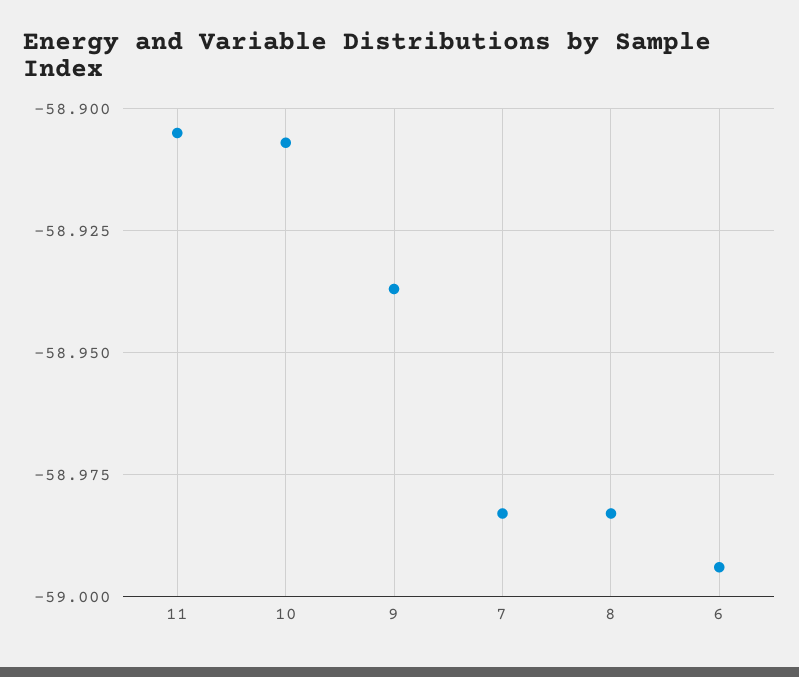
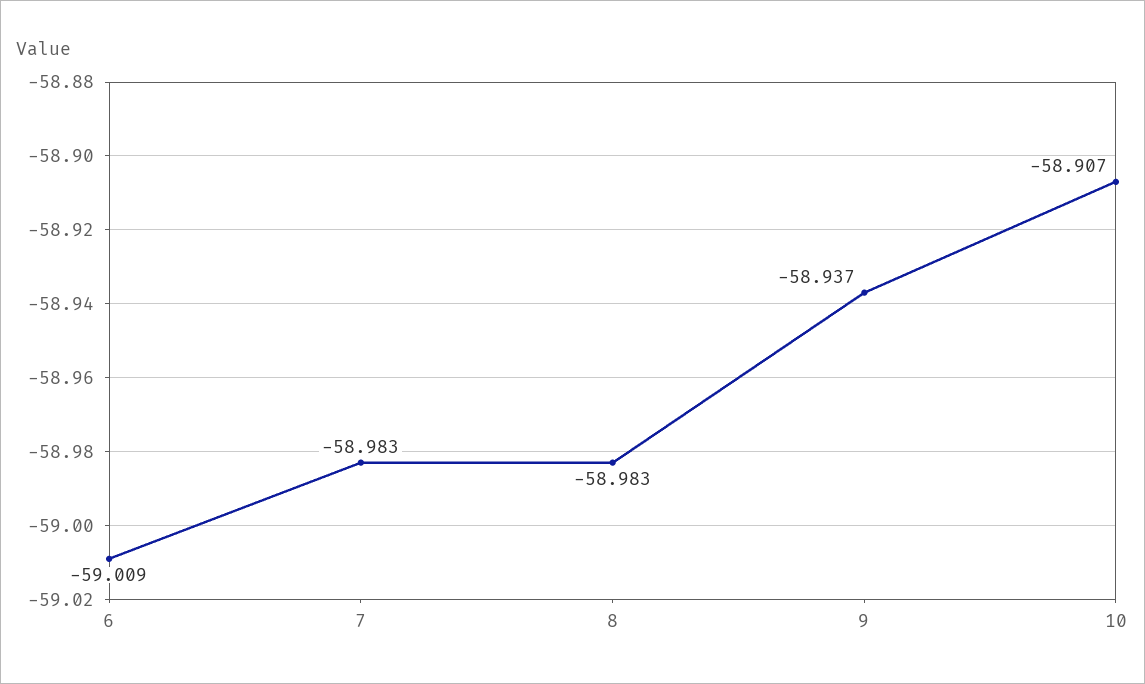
  {
-   "11": -58.905,
    "10": -58.907,
    "9": -58.937,
    "7": -58.983,
    "8": -58.983,
-   "6": -58.995
+   "6": -59.009
  }

